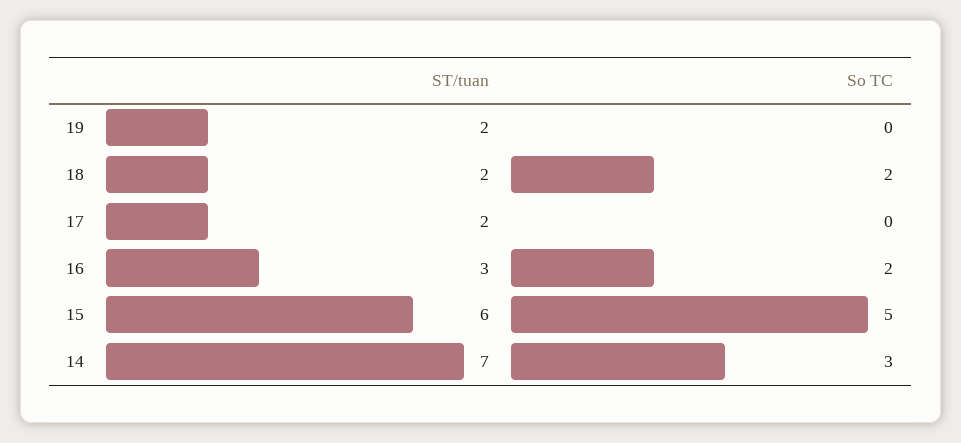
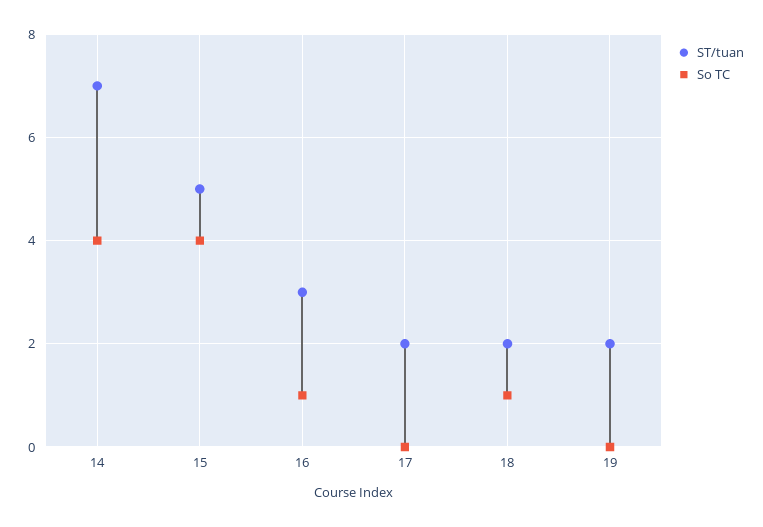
  {
    "ST/tuan": {
      "19": 2,
      "18": 2,
      "17": 2,
      "16": 3,
-     "15": 6,
+     "15": 5,
      "14": 7
    },
    "So TC": {
      "19": 0,
-     "18": 2,
+     "18": 1,
      "17": 0,
-     "16": 2,
+     "16": 1,
-     "15": 5,
+     "15": 4,
-     "14": 3
+     "14": 4
    }
  }

